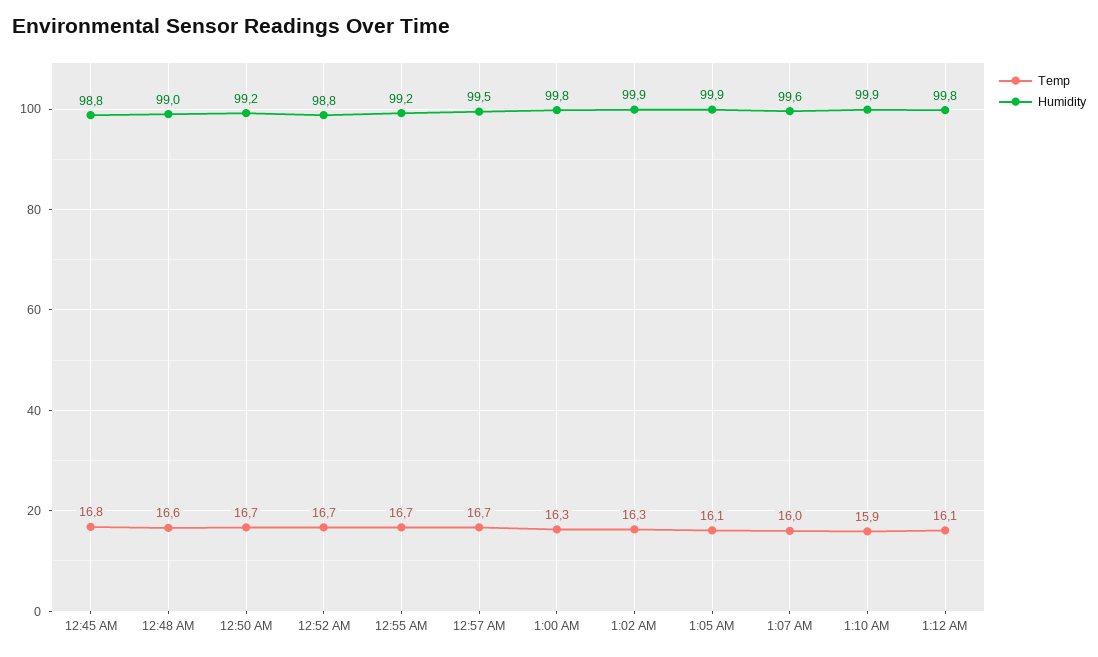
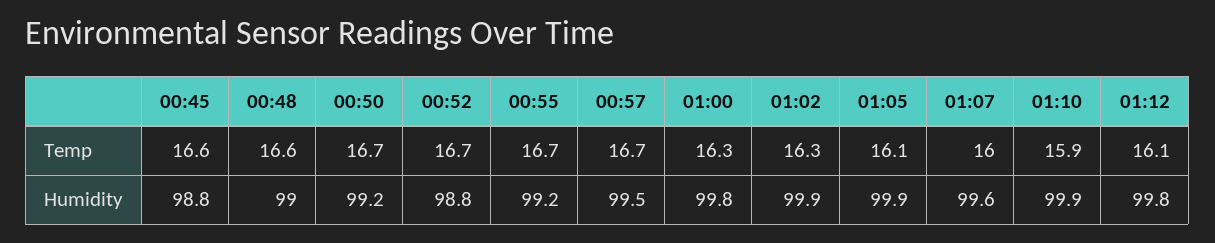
  {
    "Temp": {
-     "12:45 AM": 16.8,
+     "12:45 AM": 16.6,
      "12:48 AM": 16.6,
      "12:50 AM": 16.7,
      "12:52 AM": 16.7,
      "12:55 AM": 16.7,
      "12:57 AM": 16.7,
      "1:00 AM": 16.3,
      "1:02 AM": 16.3,
      "1:05 AM": 16.1,
      "1:07 AM": 16,
      "1:10 AM": 15.9,
      "1:12 AM": 16.1
    },
    "Humidity": {
      "12:45 AM": 98.8,
      "12:48 AM": 99,
      "12:50 AM": 99.2,
      "12:52 AM": 98.8,
      "12:55 AM": 99.2,
      "12:57 AM": 99.5,
      "1:00 AM": 99.8,
      "1:02 AM": 99.9,
      "1:05 AM": 99.9,
      "1:07 AM": 99.6,
      "1:10 AM": 99.9,
      "1:12 AM": 99.8
    }
  }

